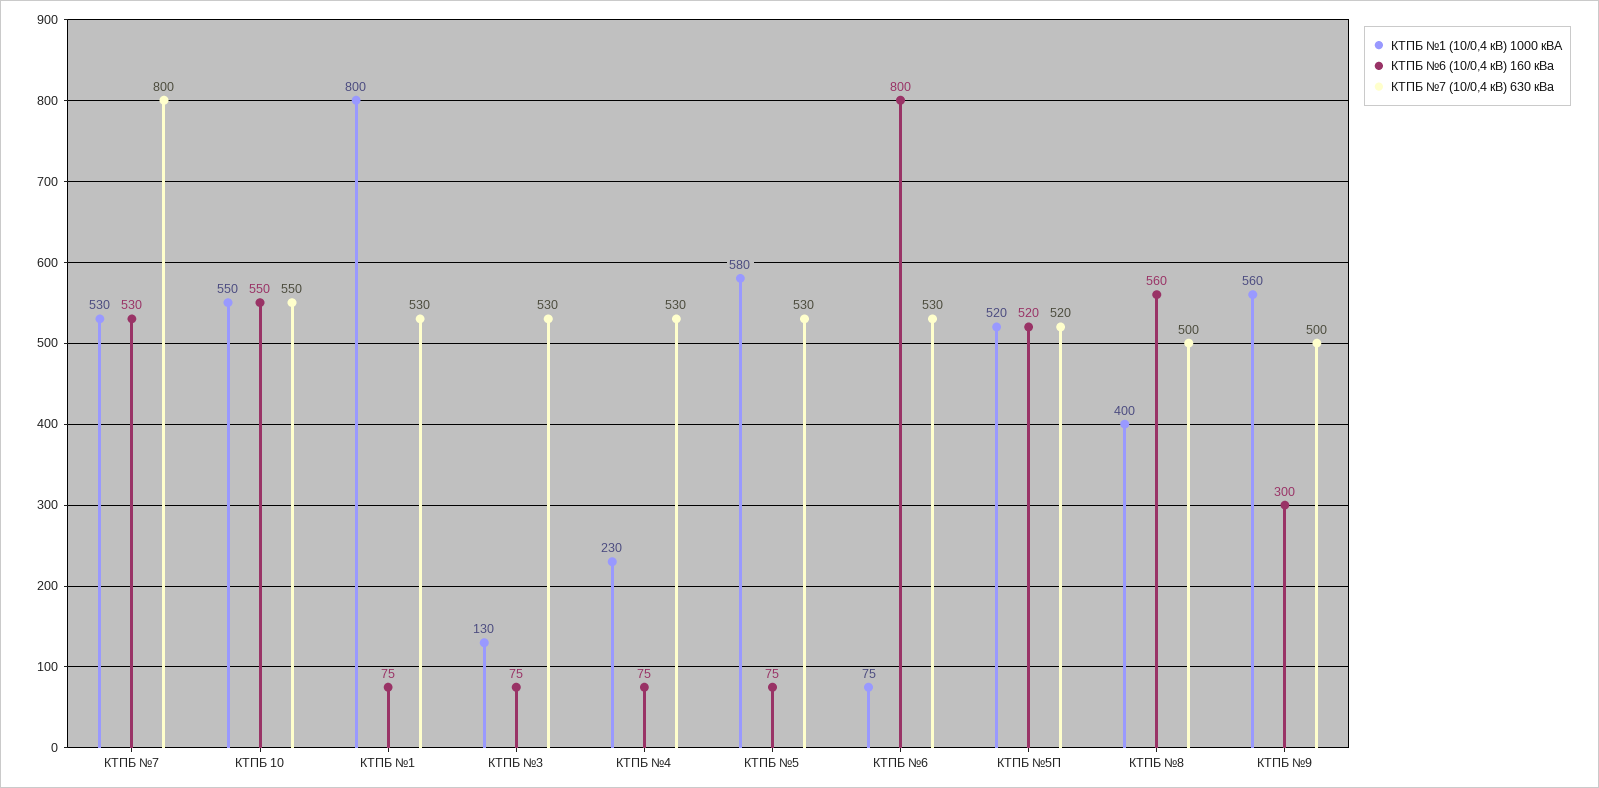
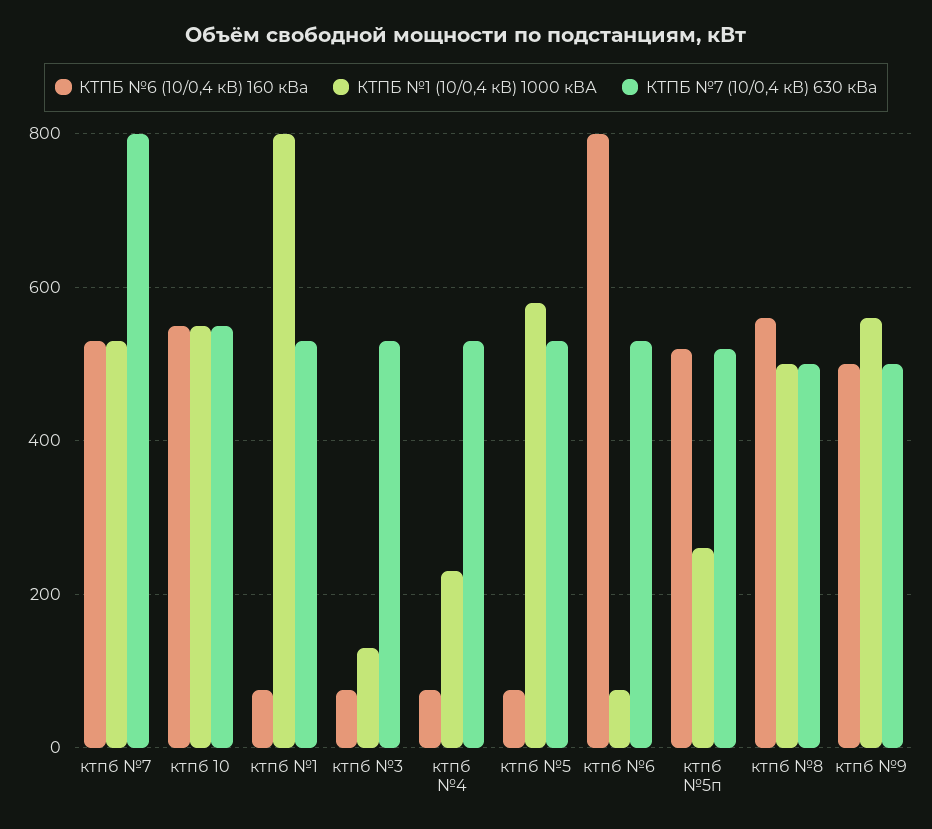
  {
    "КТПБ №1 (10/0,4 кВ) 1000 кВА": {
      "КТПБ №7": 530,
      "КТПБ 10": 550,
      "КТПБ №1": 800,
      "КТПБ №3": 130,
      "КТПБ №4": 230,
      "КТПБ №5": 580,
      "КТПБ №6": 75,
-     "КТПБ №5П": 520,
+     "КТПБ №5П": 260,
-     "КТПБ №8": 400,
+     "КТПБ №8": 500,
      "КТПБ №9": 560
    },
    "КТПБ №6 (10/0,4 кВ) 160 кВа": {
      "КТПБ №7": 530,
      "КТПБ 10": 550,
      "КТПБ №1": 75,
      "КТПБ №3": 75,
      "КТПБ №4": 75,
      "КТПБ №5": 75,
      "КТПБ №6": 800,
      "КТПБ №5П": 520,
      "КТПБ №8": 560,
-     "КТПБ №9": 300
+     "КТПБ №9": 500
    },
    "КТПБ №7 (10/0,4 кВ) 630 кВа": {
      "КТПБ №7": 800,
      "КТПБ 10": 550,
      "КТПБ №1": 530,
      "КТПБ №3": 530,
      "КТПБ №4": 530,
      "КТПБ №5": 530,
      "КТПБ №6": 530,
      "КТПБ №5П": 520,
      "КТПБ №8": 500,
      "КТПБ №9": 500
    }
  }

